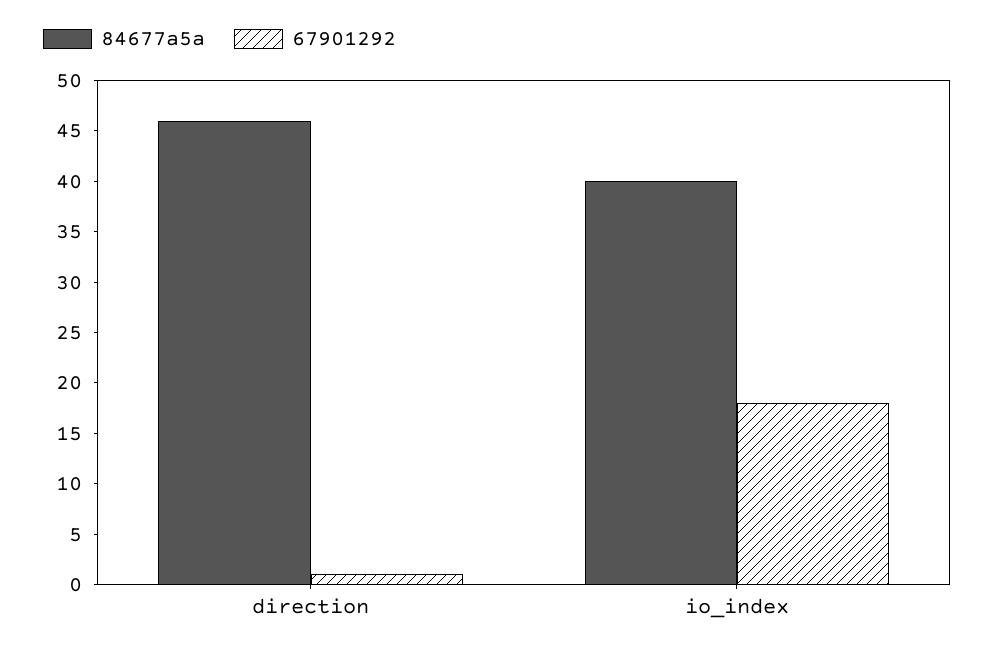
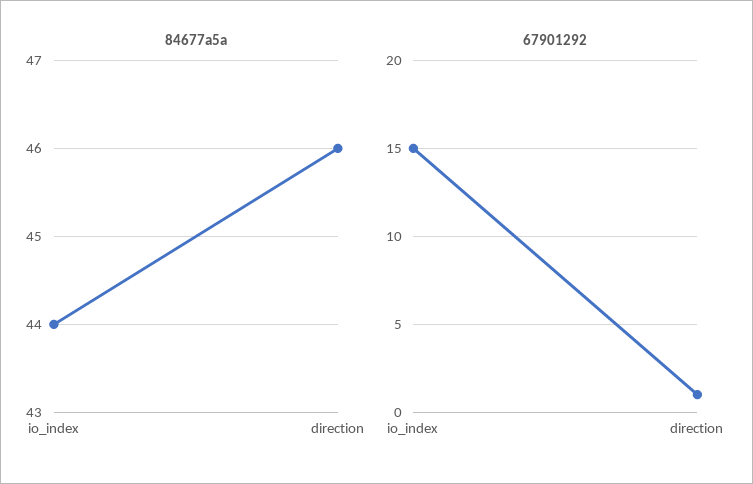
  {
    "84677a5a": {
      "direction": 46,
-     "io_index": 40
+     "io_index": 44
    },
    "67901292": {
      "direction": 1,
-     "io_index": 18
+     "io_index": 15
    }
  }

